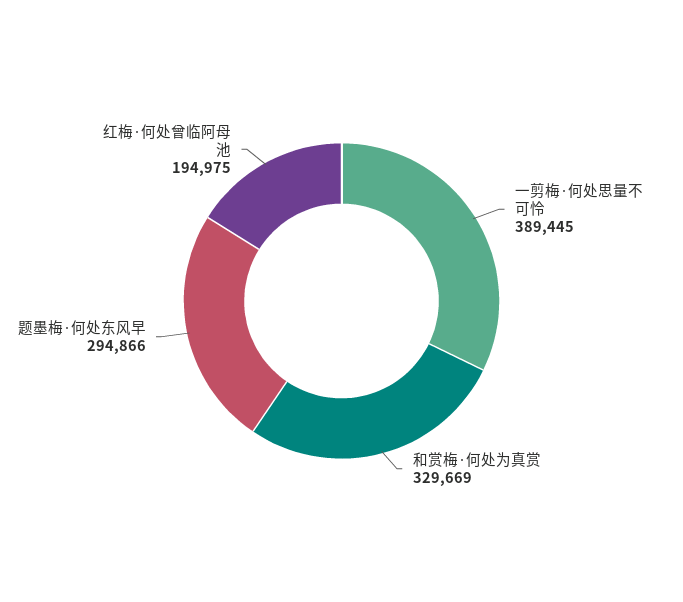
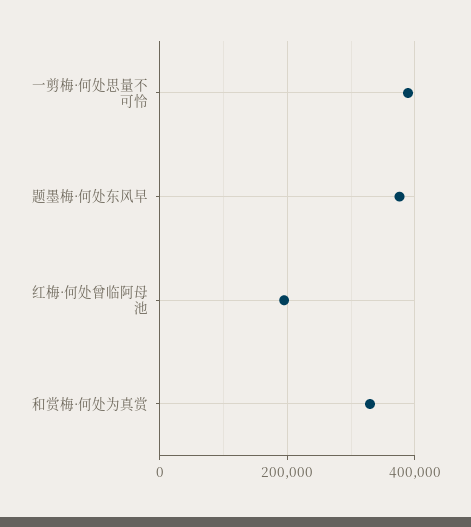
  {
    "一剪梅·何处思量不可怜": 389445,
    "和赏梅·何处为真赏": 329669,
-   "题墨梅·何处东风早": 294866,
+   "题墨梅·何处东风早": 380000,
    "红梅·何处曾临阿母池": 194975
  }

